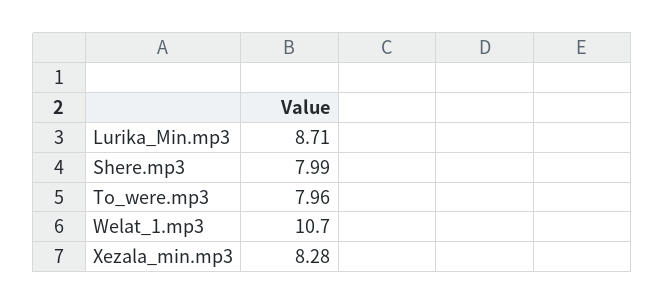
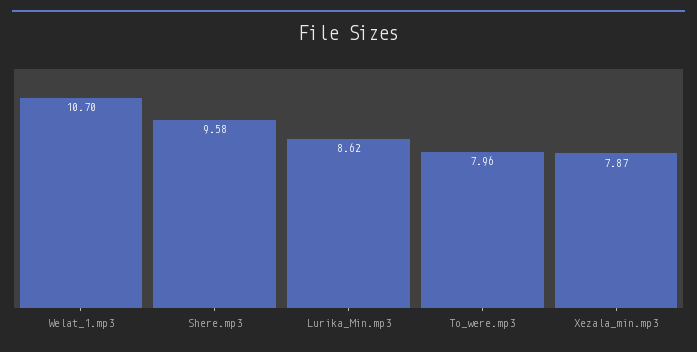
  {
-   "Lurika_Min.mp3": 8.71,
+   "Lurika_Min.mp3": 8.62,
-   "Shere.mp3": 7.99,
+   "Shere.mp3": 9.58,
    "To_were.mp3": 7.96,
    "Welat_1.mp3": 10.7,
-   "Xezala_min.mp3": 8.28
+   "Xezala_min.mp3": 7.87
  }

